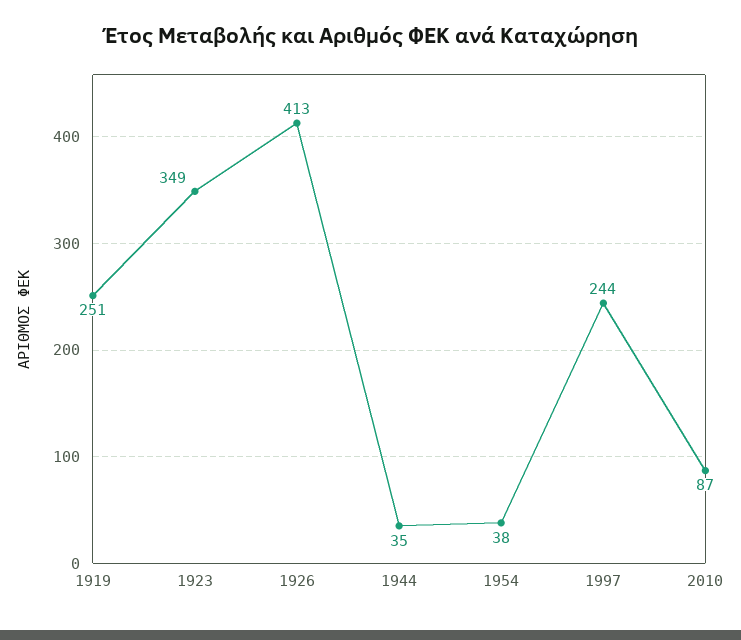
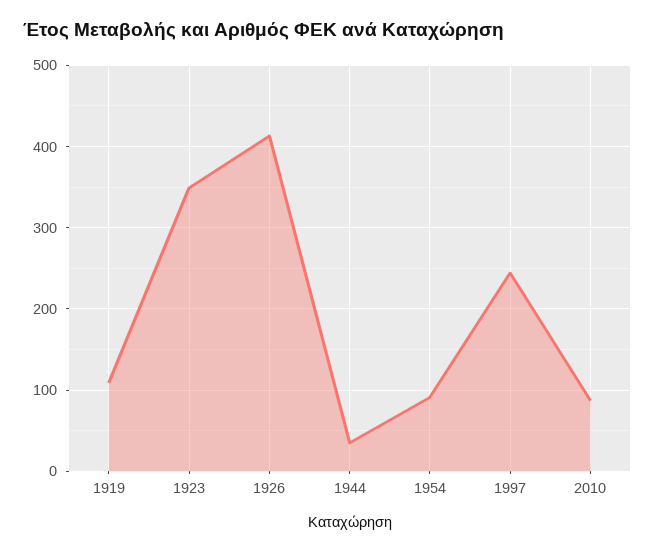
  {
-   "1919": 251,
+   "1919": 110,
    "1923": 349,
    "1926": 413,
    "1944": 35,
-   "1954": 38,
+   "1954": 90,
    "1997": 244,
    "2010": 87
  }

